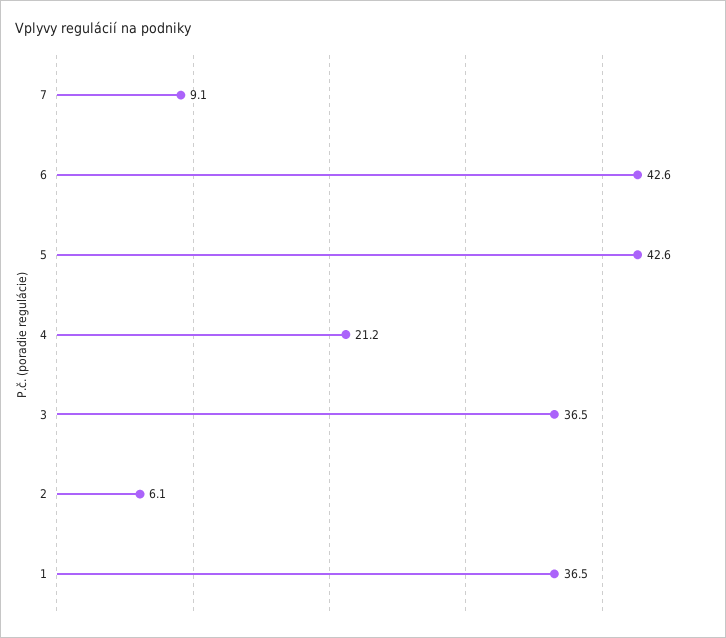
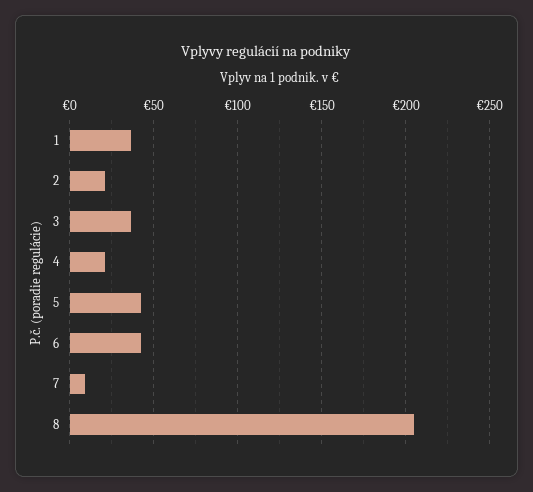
  {
    "7": 9.1,
    "6": 42.6,
    "5": 42.6,
    "4": 21.2,
    "3": 36.5,
-   "2": 6.1,
+   "2": 20,
-   "1": 36.5
+   "1": 36.5,
+   "8": 205
  }

